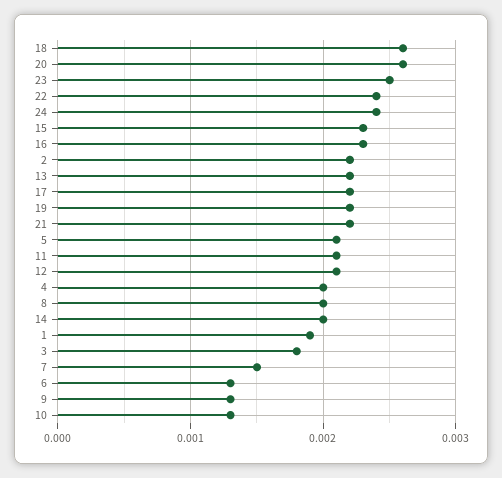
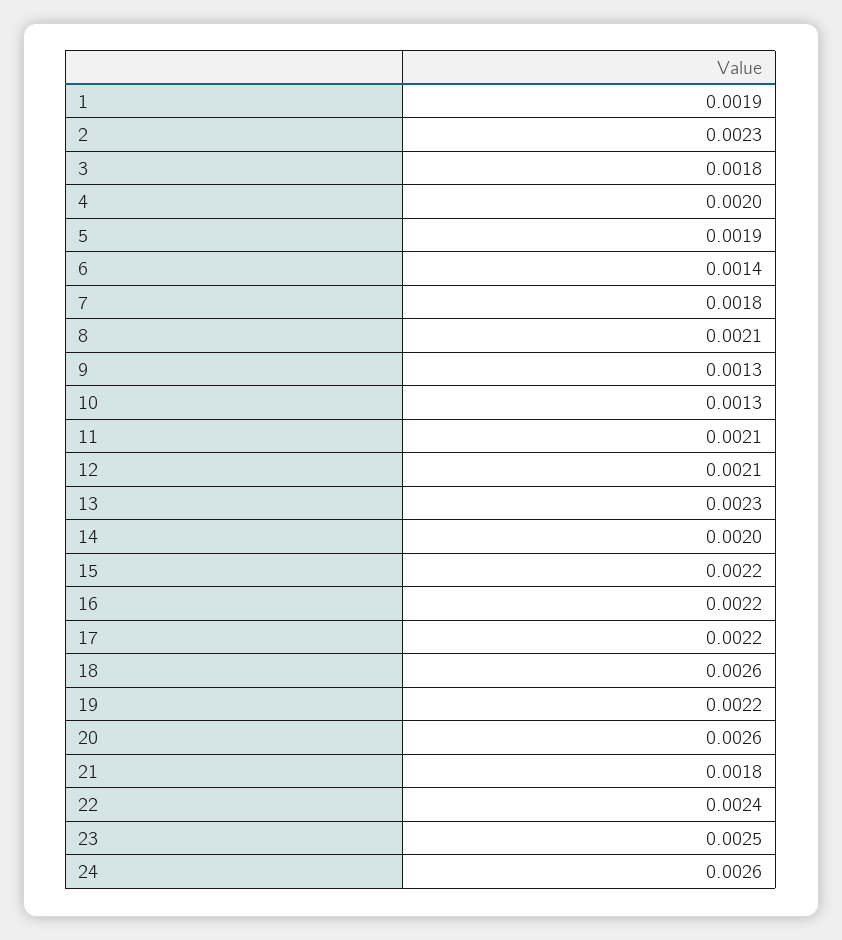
  {
    "18": 0.0026,
    "20": 0.0026,
    "23": 0.0025,
    "22": 0.0024,
-   "24": 0.0024,
+   "24": 0.0026,
-   "15": 0.0023,
+   "15": 0.0022,
-   "16": 0.0023,
+   "16": 0.0022,
-   "2": 0.0022,
+   "2": 0.0023,
-   "13": 0.0022,
+   "13": 0.0023,
    "17": 0.0022,
    "19": 0.0022,
-   "21": 0.0022,
+   "21": 0.0018,
-   "5": 0.0021,
+   "5": 0.0019,
    "11": 0.0021,
    "12": 0.0021,
    "4": 0.002,
-   "8": 0.002,
+   "8": 0.0021,
    "14": 0.002,
    "1": 0.0019,
    "3": 0.0018,
-   "7": 0.0015,
+   "7": 0.0018,
-   "6": 0.0013,
+   "6": 0.0014,
    "9": 0.0013,
    "10": 0.0013
  }

